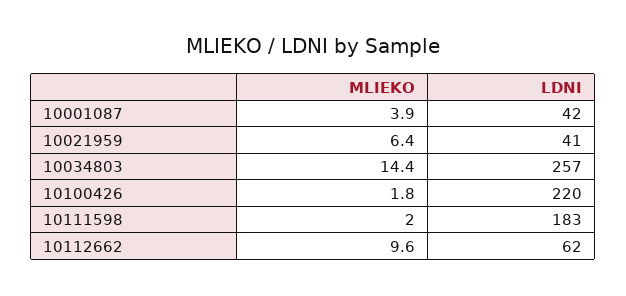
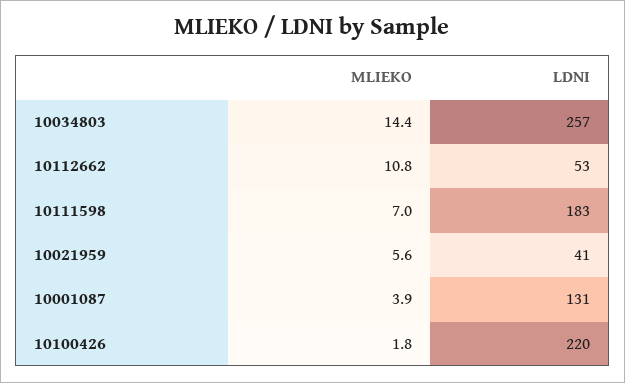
  {
    "MLIEKO": {
      "10001087": 3.9,
-     "10021959": 6.4,
+     "10021959": 5.6,
      "10034803": 14.4,
      "10100426": 1.8,
-     "10111598": 2,
+     "10111598": 7,
-     "10112662": 9.6
+     "10112662": 10.8
    },
    "LDNI": {
-     "10001087": 42,
+     "10001087": 131,
      "10021959": 41,
      "10034803": 257,
      "10100426": 220,
      "10111598": 183,
-     "10112662": 62
+     "10112662": 53
    }
  }

